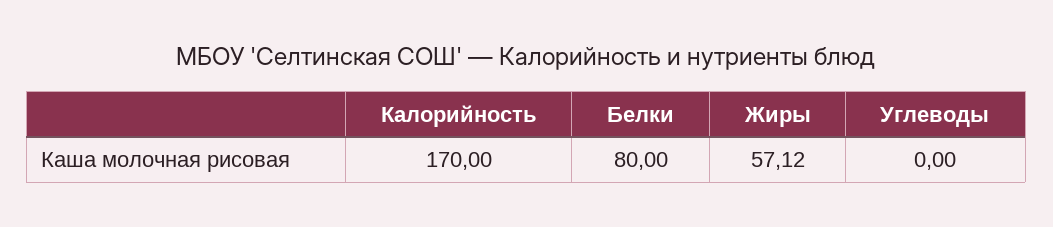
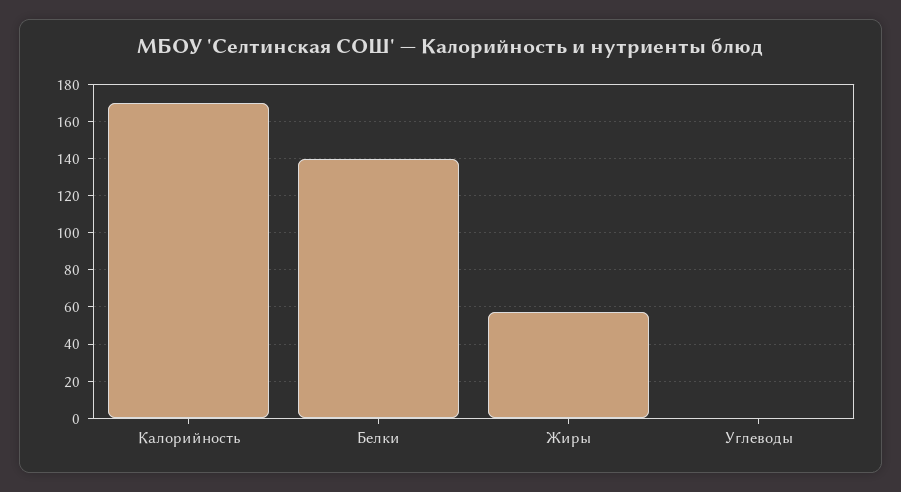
  {
    "Калорийность": 170,
-   "Белки": 80,
+   "Белки": 140,
    "Жиры": 57.12,
    "Углеводы": 0
  }

